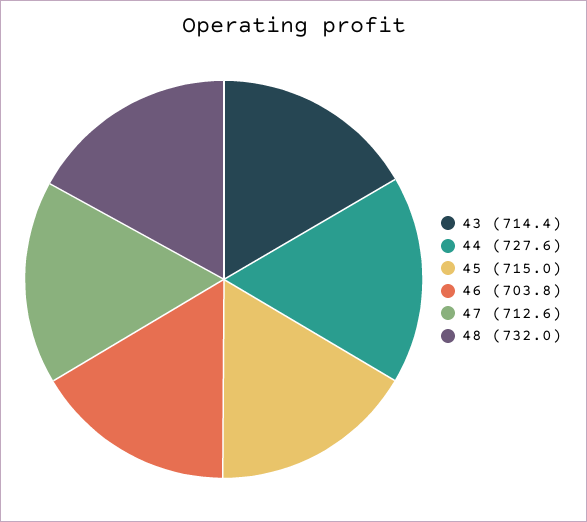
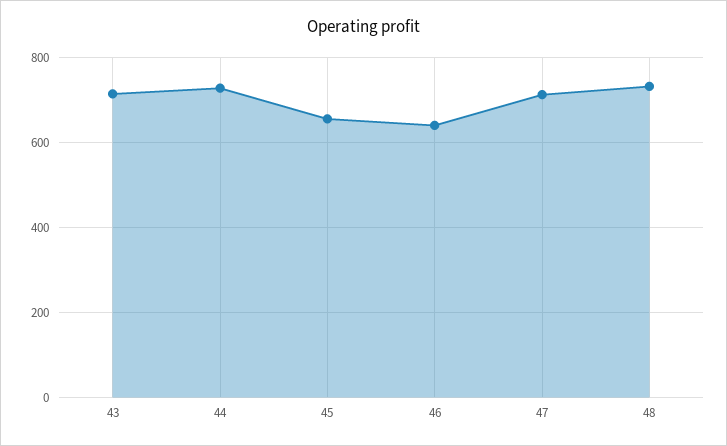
  {
    "43": 714.4,
    "44": 727.6,
-   "45": 715,
+   "45": 660,
-   "46": 703.8,
+   "46": 640,
    "47": 712.6,
    "48": 732
  }

